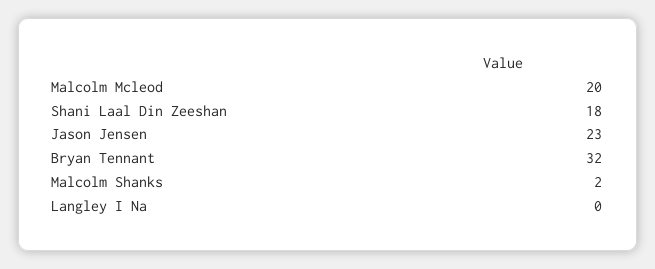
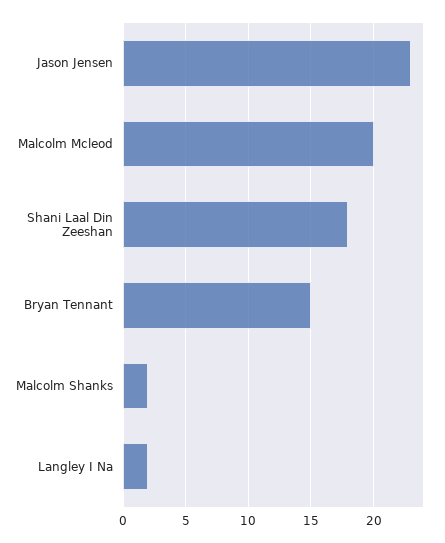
  {
    "Malcolm Mcleod": 20,
    "Shani Laal Din Zeeshan": 18,
    "Jason Jensen": 23,
-   "Bryan Tennant": 32,
+   "Bryan Tennant": 15,
    "Malcolm Shanks": 2,
-   "Langley I Na": 0
+   "Langley I Na": 2
  }

